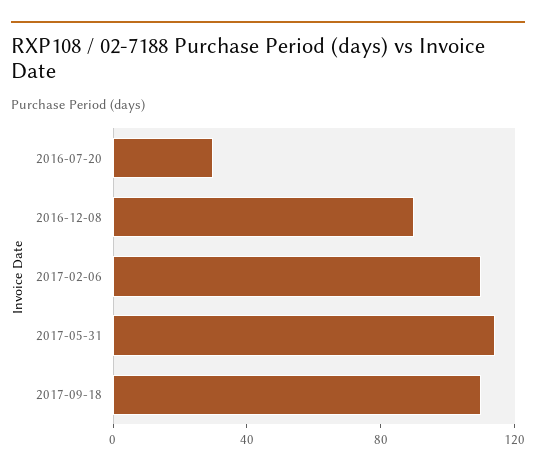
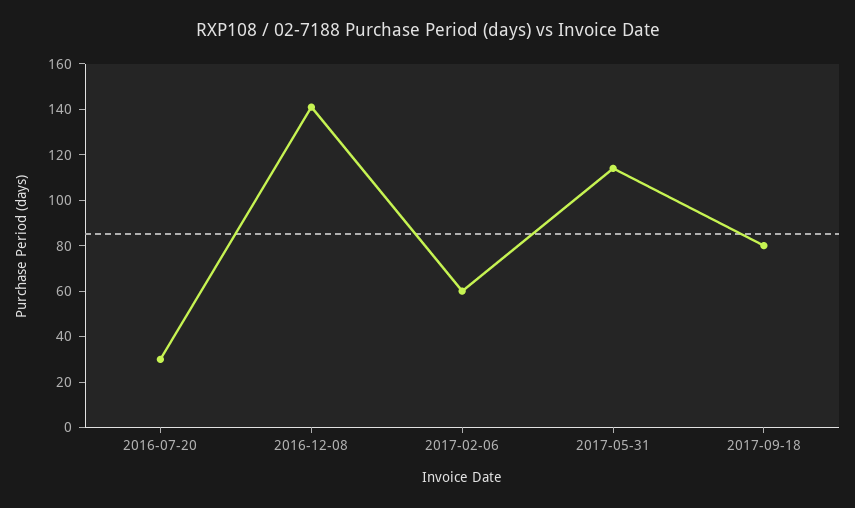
  {
    "2016-07-20": 30,
-   "2016-12-08": 90,
+   "2016-12-08": 140,
-   "2017-02-06": 110,
+   "2017-02-06": 60,
    "2017-05-31": 115,
-   "2017-09-18": 110
+   "2017-09-18": 80
  }

